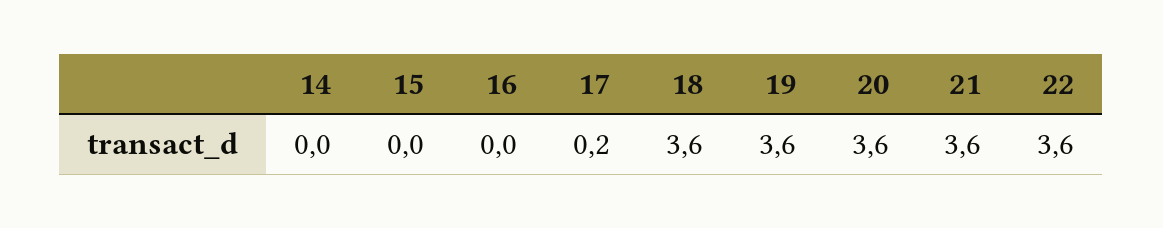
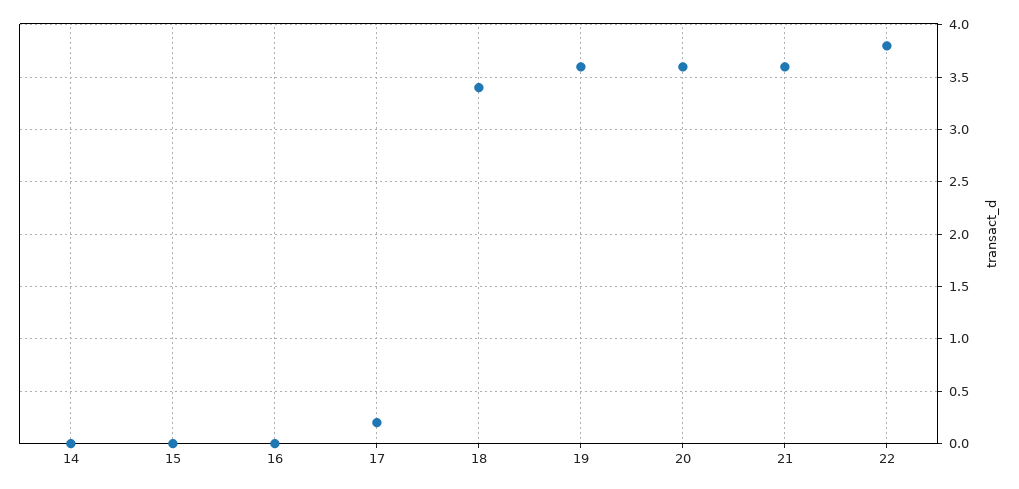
  {
    "14": 0,
    "15": 0,
    "16": 0,
    "17": 0.2,
-   "18": 3.6,
+   "18": 3.4,
    "19": 3.6,
    "20": 3.6,
    "21": 3.6,
-   "22": 3.6
+   "22": 3.8
  }

